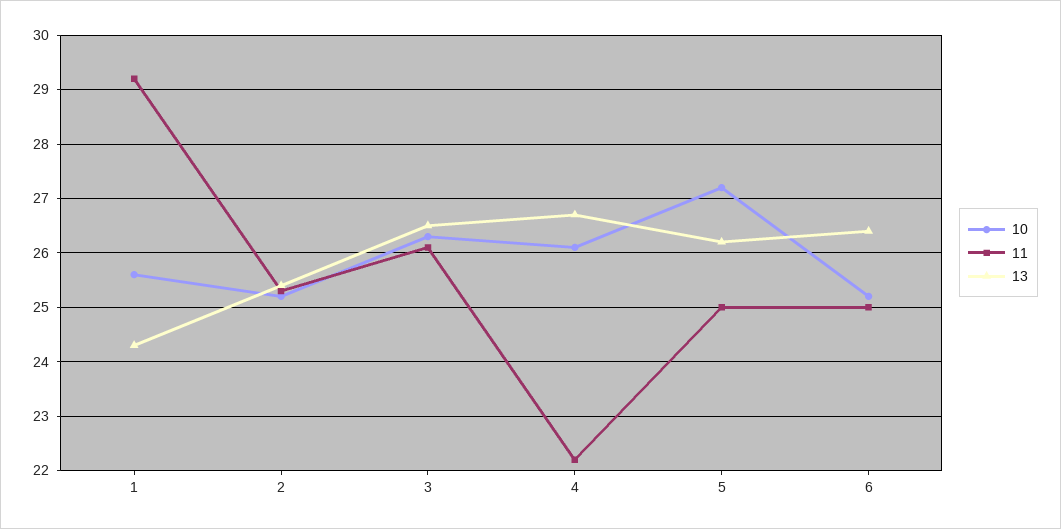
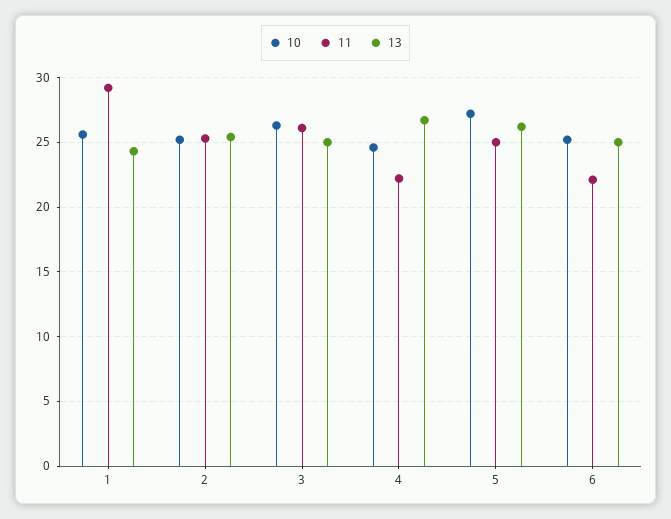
  {
    "10": {
      "1": 25.5,
      "2": 25,
      "3": 26.5,
-     "4": 26,
+     "4": 24.5,
      "5": 27,
      "6": 25
    },
    "11": {
      "1": 29,
      "2": 25.5,
      "3": 26,
      "4": 22,
      "5": 25,
-     "6": 25
+     "6": 22
    },
    "13": {
      "1": 24.5,
      "2": 25.5,
-     "3": 26.5,
+     "3": 25,
      "4": 26.5,
      "5": 26,
-     "6": 26.5
+     "6": 25
    }
  }

